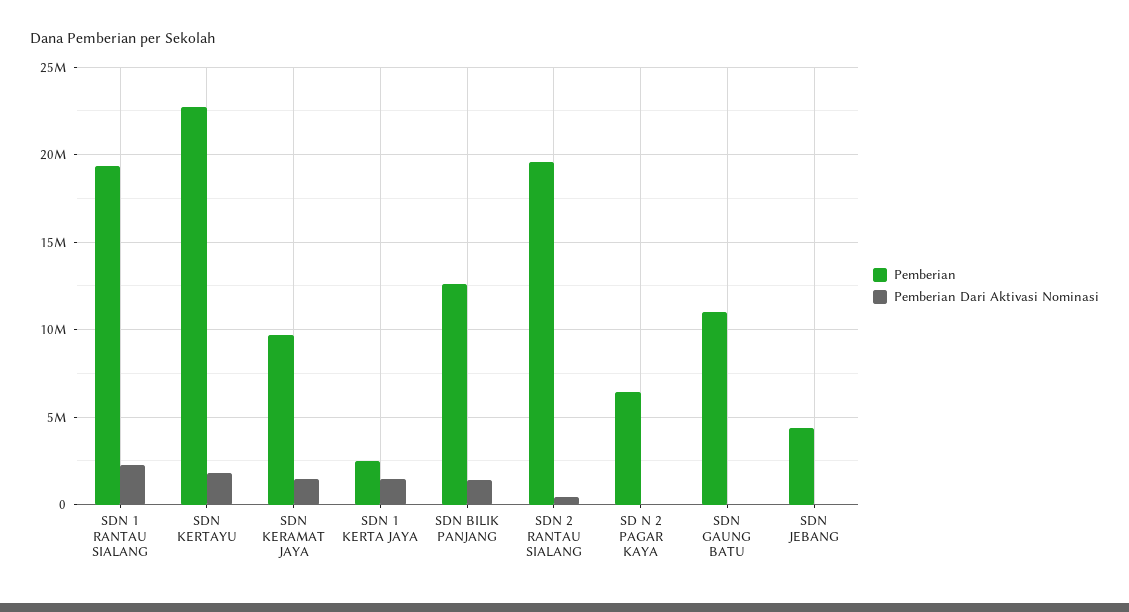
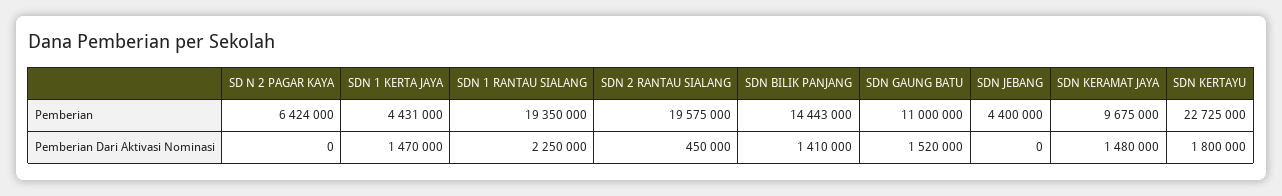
  {
    "Pemberian": {
      "SDN 1 RANTAU SIALANG": 19350000,
      "SDN KERTAYU": 22725000,
      "SDN KERAMAT JAYA": 9675000,
-     "SDN 1 KERTA JAYA": 2500000,
+     "SDN 1 KERTA JAYA": 4431000,
-     "SDN BILIK PANJANG": 12500000,
+     "SDN BILIK PANJANG": 14443000,
      "SDN 2 RANTAU SIALANG": 19575000,
      "SD N 2 PAGAR KAYA": 6424000,
      "SDN GAUNG BATU": 11000000,
      "SDN JEBANG": 4400000
    },
    "Pemberian Dari Aktivasi Nominasi": {
      "SDN 1 RANTAU SIALANG": 2250000,
      "SDN KERTAYU": 1800000,
      "SDN KERAMAT JAYA": 1480000,
      "SDN 1 KERTA JAYA": 1470000,
      "SDN BILIK PANJANG": 1410000,
      "SDN 2 RANTAU SIALANG": 450000,
      "SD N 2 PAGAR KAYA": 0,
-     "SDN GAUNG BATU": 0,
+     "SDN GAUNG BATU": 1520000,
      "SDN JEBANG": 0
    }
  }

